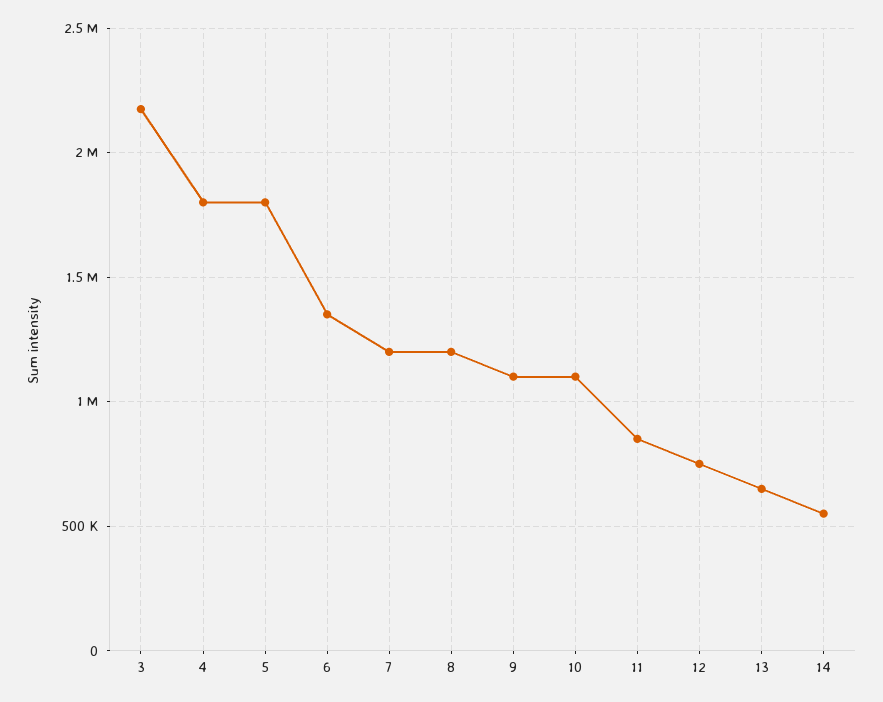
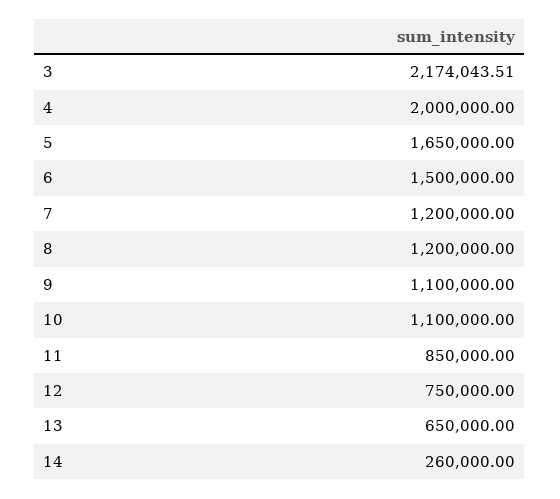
  {
    "3": 2174043.51,
-   "4": 1800000,
+   "4": 2000000,
-   "5": 1800000,
+   "5": 1650000,
-   "6": 1350000,
+   "6": 1500000,
    "7": 1200000,
    "8": 1200000,
    "9": 1100000,
    "10": 1100000,
    "11": 850000,
    "12": 750000,
    "13": 650000,
-   "14": 550000
+   "14": 260000
  }

